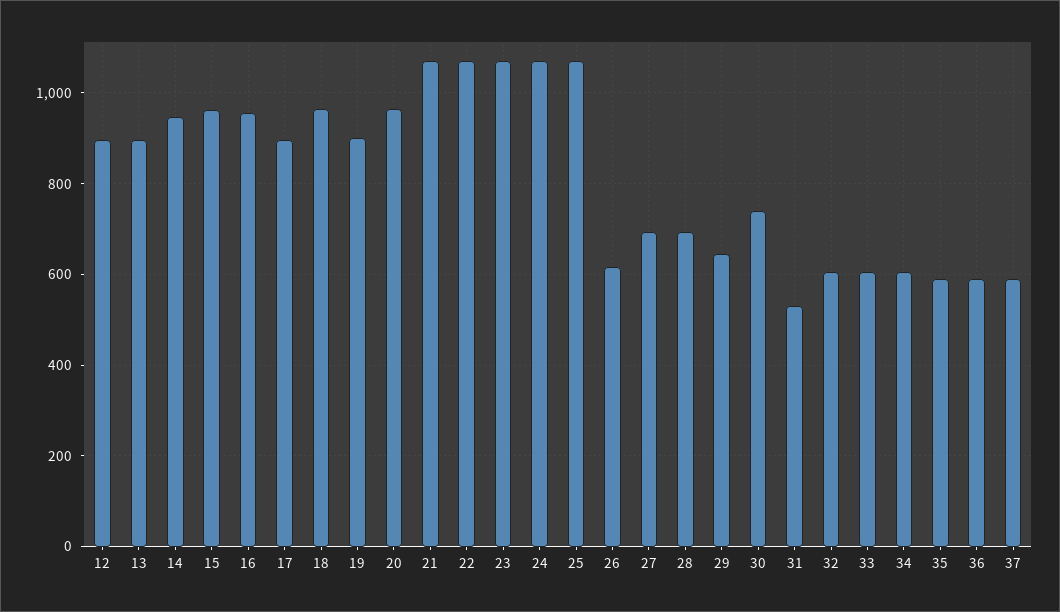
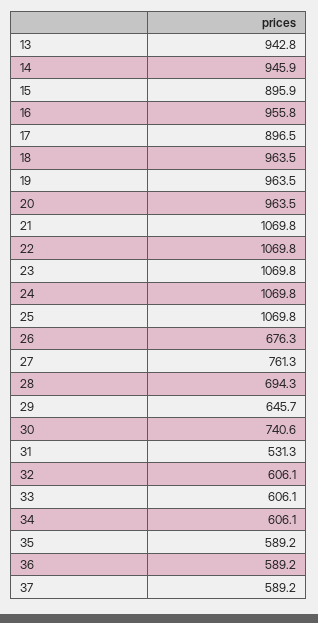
  {
-   "12": 900,
-   "13": 900,
+   "13": 942.8,
    "14": 945.9,
-   "15": 960,
+   "15": 895.9,
    "16": 955.8,
    "17": 896.5,
    "18": 963.5,
-   "19": 900,
+   "19": 963.5,
    "20": 963.5,
    "21": 1069.8,
    "22": 1069.8,
    "23": 1069.8,
    "24": 1069.8,
    "25": 1069.8,
-   "26": 620,
+   "26": 676.3,
-   "27": 700,
+   "27": 761.3,
    "28": 694.3,
    "29": 645.7,
    "30": 740.6,
    "31": 531.3,
    "32": 606.1,
    "33": 606.1,
    "34": 606.1,
    "35": 589.2,
    "36": 589.2,
    "37": 589.2
  }

